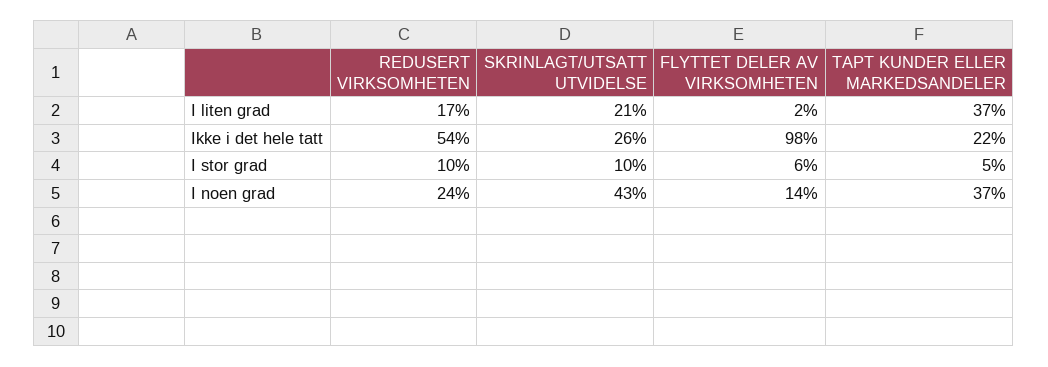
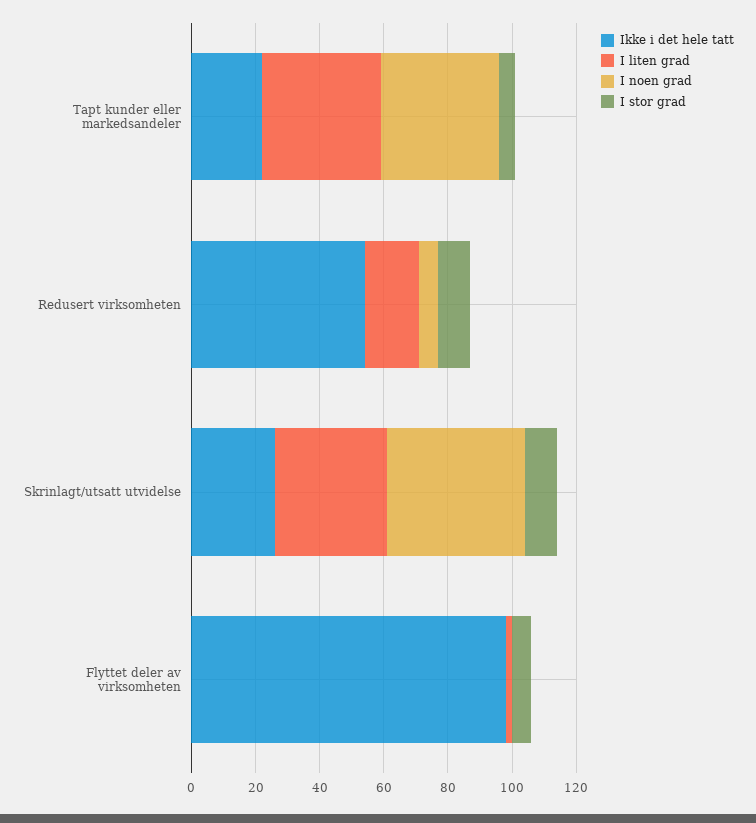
  {
    "I liten grad": {
      "REDUSERT VIRKSOMHETEN": 17,
-     "SKRINLAGT/UTSATT UTVIDELSE": 21,
+     "SKRINLAGT/UTSATT UTVIDELSE": 35,
      "FLYTTET DELER AV VIRKSOMHETEN": 2,
      "TAPT KUNDER ELLER MARKEDSANDELER": 37
    },
    "Ikke i det hele tatt": {
      "REDUSERT VIRKSOMHETEN": 54,
      "SKRINLAGT/UTSATT UTVIDELSE": 26,
      "FLYTTET DELER AV VIRKSOMHETEN": 98,
      "TAPT KUNDER ELLER MARKEDSANDELER": 22
    },
    "I stor grad": {
      "REDUSERT VIRKSOMHETEN": 10,
      "SKRINLAGT/UTSATT UTVIDELSE": 10,
      "FLYTTET DELER AV VIRKSOMHETEN": 6,
      "TAPT KUNDER ELLER MARKEDSANDELER": 5
    },
    "I noen grad": {
-     "REDUSERT VIRKSOMHETEN": 24,
+     "REDUSERT VIRKSOMHETEN": 5,
      "SKRINLAGT/UTSATT UTVIDELSE": 43,
-     "FLYTTET DELER AV VIRKSOMHETEN": 14,
+     "FLYTTET DELER AV VIRKSOMHETEN": 0,
      "TAPT KUNDER ELLER MARKEDSANDELER": 37
    }
  }

